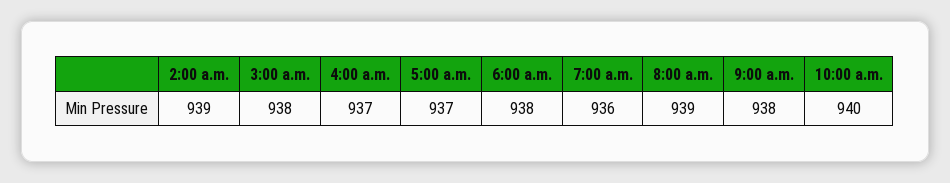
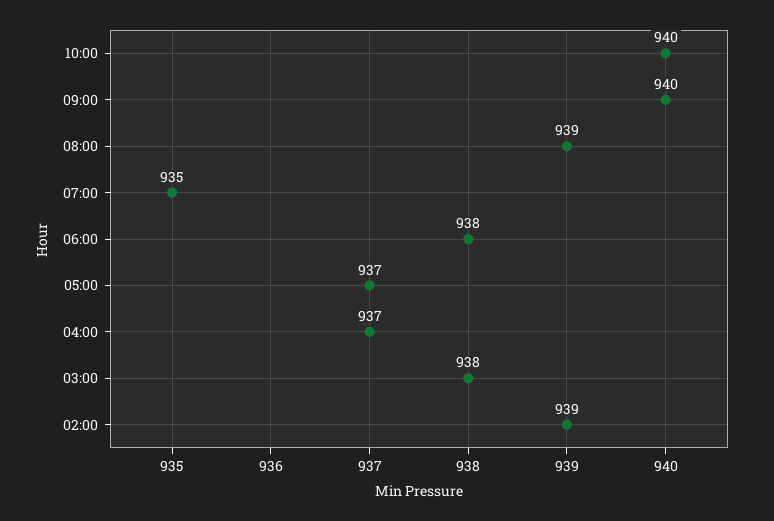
  {
    "2:00 a.m.": 939,
    "3:00 a.m.": 938,
    "4:00 a.m.": 937,
    "5:00 a.m.": 937,
    "6:00 a.m.": 938,
-   "7:00 a.m.": 936,
+   "7:00 a.m.": 935,
    "8:00 a.m.": 939,
-   "9:00 a.m.": 938,
+   "9:00 a.m.": 940,
    "10:00 a.m.": 940
  }

